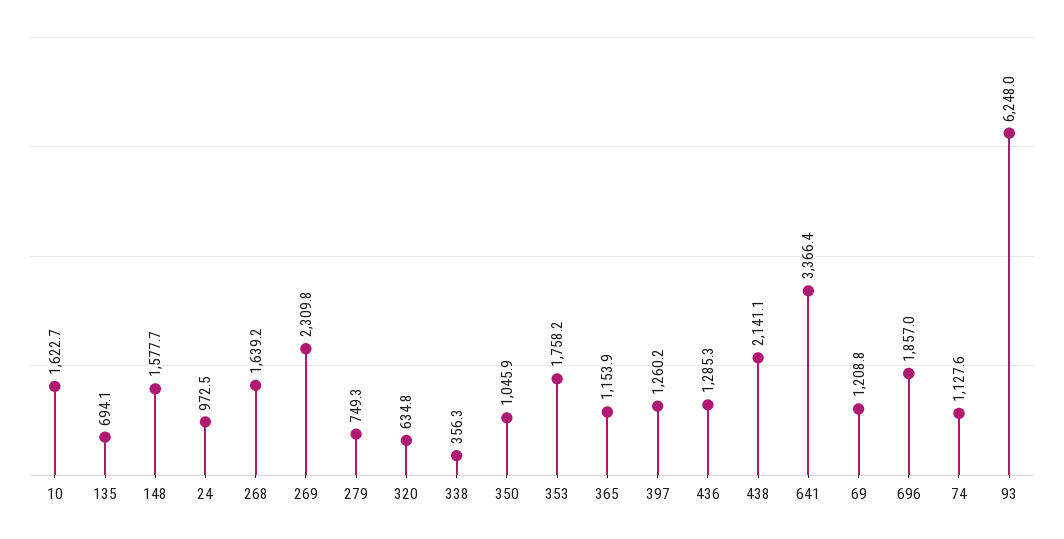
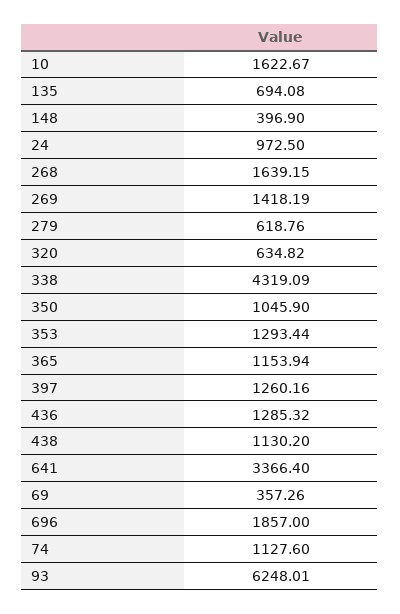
  {
    "10": 1622.67,
    "135": 694.08,
-   "148": 1577.7,
+   "148": 396.9,
    "24": 972.5,
    "268": 1639.15,
-   "269": 2309.8,
+   "269": 1418.19,
-   "279": 749.3,
+   "279": 618.76,
    "320": 634.82,
-   "338": 356.3,
+   "338": 4319.09,
    "350": 1045.9,
-   "353": 1758.2,
+   "353": 1293.44,
    "365": 1153.94,
    "397": 1260.16,
    "436": 1285.32,
-   "438": 2141.1,
+   "438": 1130.2,
    "641": 3366.4,
-   "69": 1208.8,
+   "69": 357.26,
    "696": 1857,
    "74": 1127.6,
    "93": 6248.01
  }

